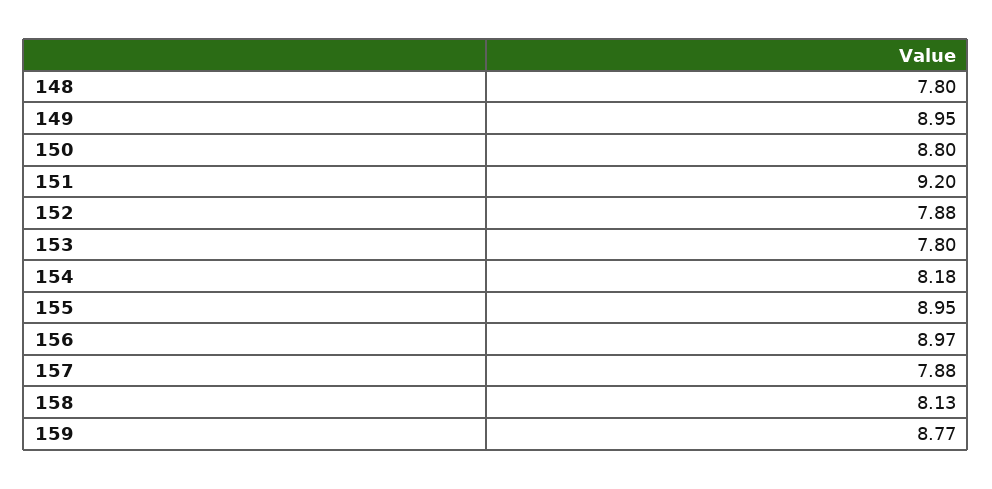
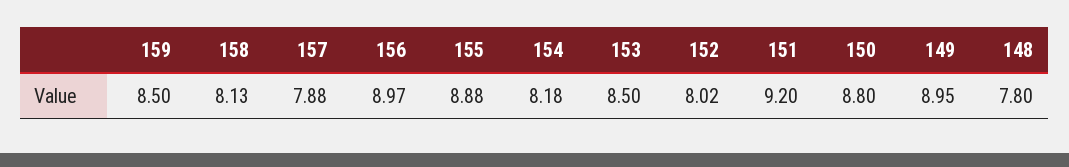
  {
    "148": 7.8,
    "149": 8.95,
    "150": 8.8,
    "151": 9.2,
-   "152": 7.88,
+   "152": 8.02,
-   "153": 7.8,
+   "153": 8.5,
    "154": 8.18,
-   "155": 8.95,
+   "155": 8.88,
    "156": 8.97,
    "157": 7.88,
    "158": 8.13,
-   "159": 8.77
+   "159": 8.5
  }

